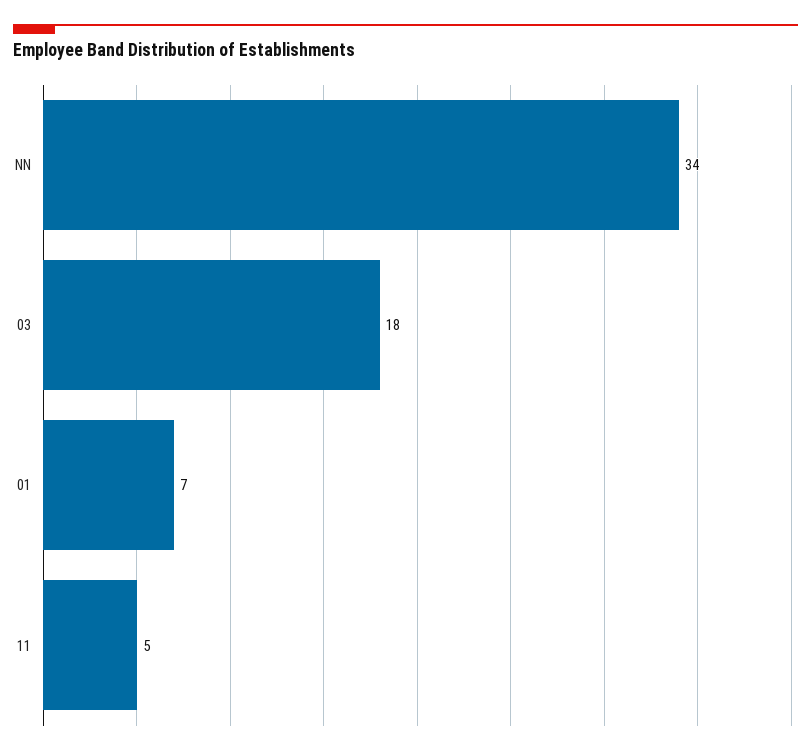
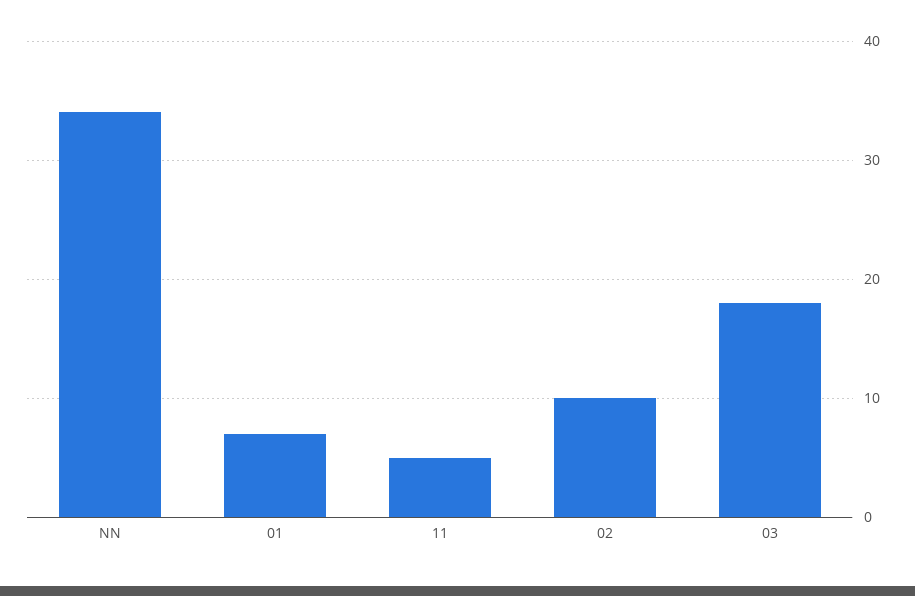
  {
    "NN": 34,
    "03": 18,
    "01": 7,
-   "11": 5
+   "11": 5,
+   "02": 10
  }

